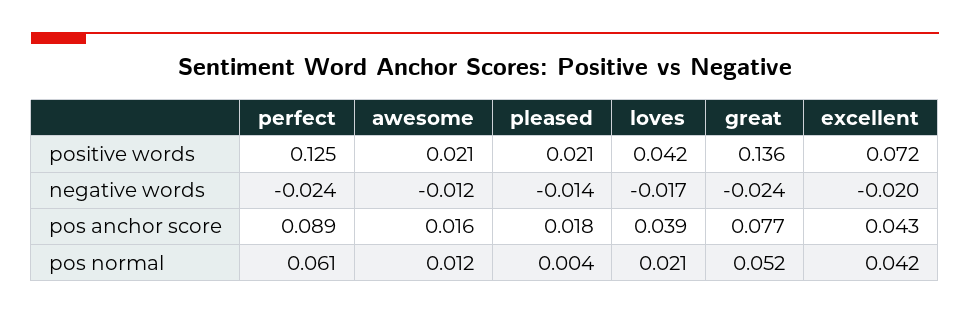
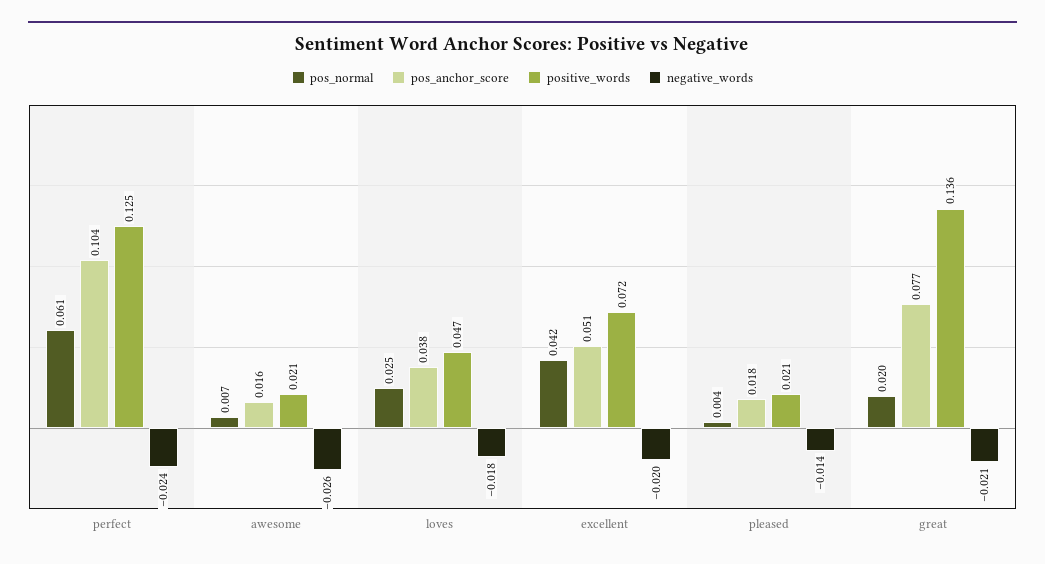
  {
    "positive words": {
      "perfect": 0.125,
      "awesome": 0.021,
      "pleased": 0.021,
-     "loves": 0.042,
+     "loves": 0.047,
      "great": 0.136,
      "excellent": 0.072
    },
    "negative words": {
      "perfect": -0.024,
-     "awesome": -0.012,
+     "awesome": -0.026,
      "pleased": -0.014,
-     "loves": -0.017,
+     "loves": -0.018,
-     "great": -0.024,
+     "great": -0.021,
      "excellent": -0.02
    },
    "pos anchor score": {
-     "perfect": 0.089,
+     "perfect": 0.104,
      "awesome": 0.016,
      "pleased": 0.018,
-     "loves": 0.039,
+     "loves": 0.038,
      "great": 0.077,
-     "excellent": 0.043
+     "excellent": 0.051
    },
    "pos normal": {
      "perfect": 0.061,
-     "awesome": 0.012,
+     "awesome": 0.007,
      "pleased": 0.004,
-     "loves": 0.021,
+     "loves": 0.025,
-     "great": 0.052,
+     "great": 0.02,
      "excellent": 0.042
    }
  }

